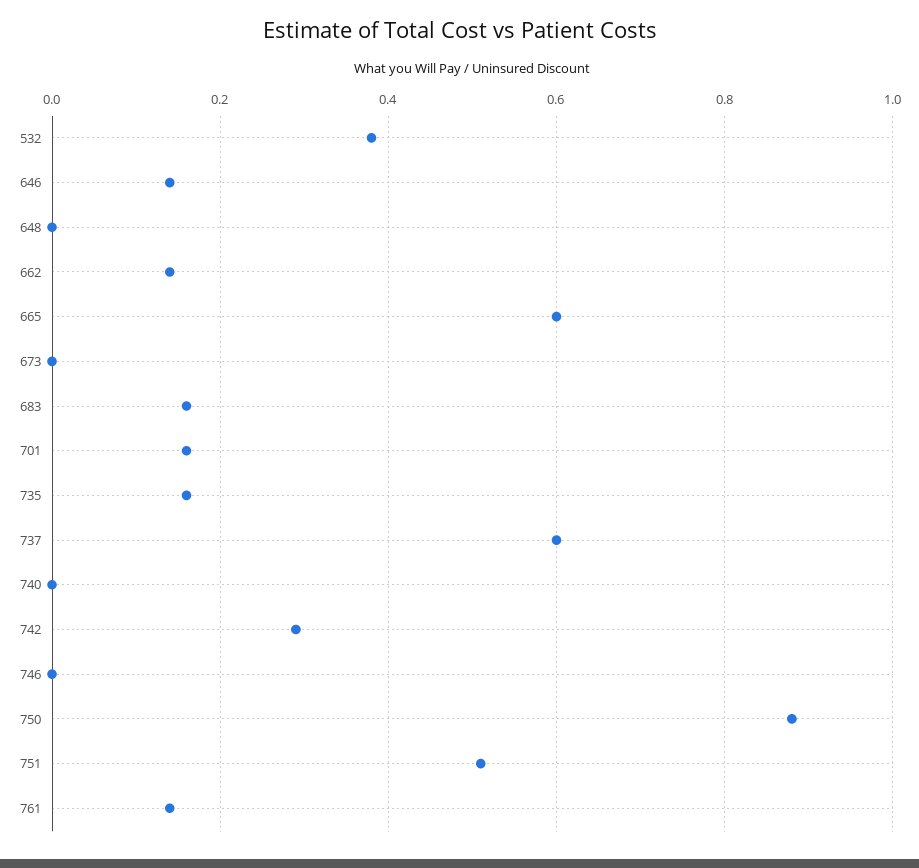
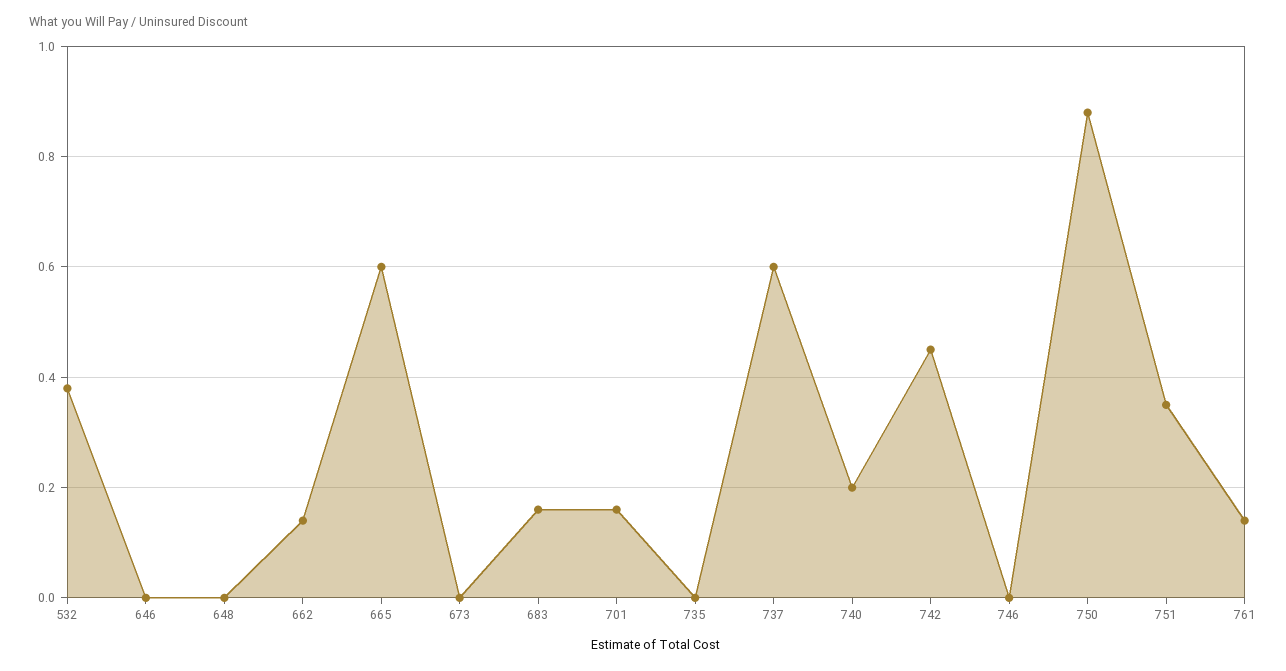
  {
    "532": 0.4,
-   "646": 0.15,
+   "646": 0,
    "648": 0,
    "662": 0.15,
    "665": 0.6,
    "673": 0,
    "683": 0.15,
    "701": 0.15,
-   "735": 0.15,
+   "735": 0,
    "737": 0.6,
-   "740": 0,
+   "740": 0.2,
-   "742": 0.3,
+   "742": 0.45,
    "746": 0,
    "750": 0.9,
-   "751": 0.5,
+   "751": 0.35,
    "761": 0.15
  }

